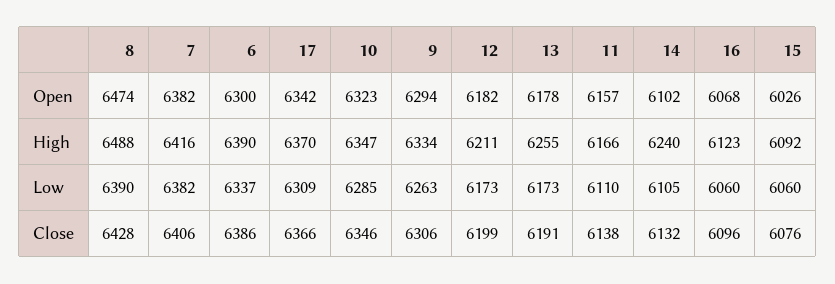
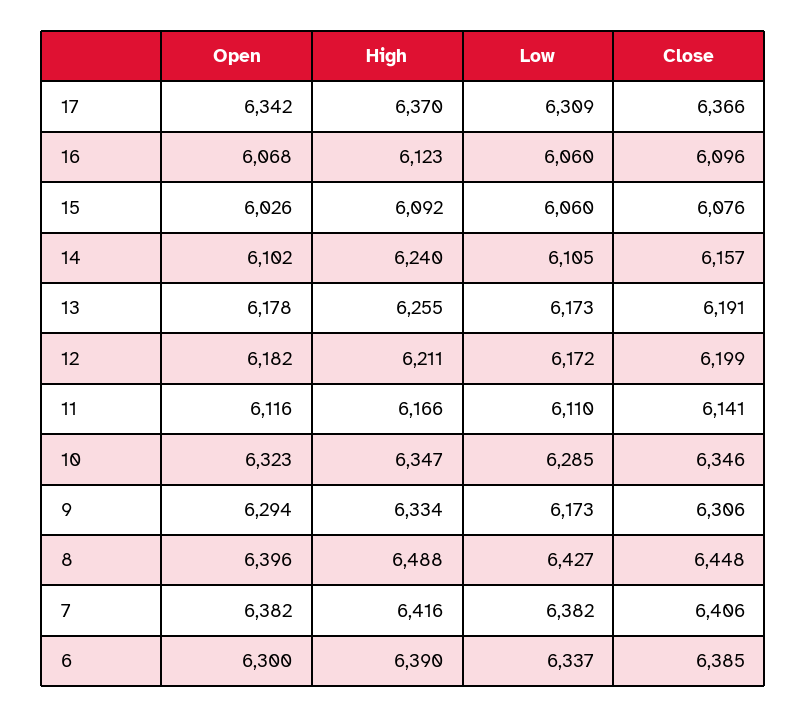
  {
    "8": {
-     "Open": 6474,
+     "Open": 6396,
      "High": 6488,
-     "Low": 6390,
+     "Low": 6427,
-     "Close": 6428
+     "Close": 6448
    },
    "7": {
      "Open": 6382,
      "High": 6416,
      "Low": 6382,
      "Close": 6406
    },
    "6": {
      "Open": 6300,
      "High": 6390,
      "Low": 6337,
-     "Close": 6386
+     "Close": 6385
    },
    "17": {
      "Open": 6342,
      "High": 6370,
      "Low": 6309,
      "Close": 6366
    },
    "10": {
      "Open": 6323,
      "High": 6347,
      "Low": 6285,
      "Close": 6346
    },
    "9": {
      "Open": 6294,
      "High": 6334,
-     "Low": 6263,
+     "Low": 6173,
      "Close": 6306
    },
    "12": {
      "Open": 6182,
      "High": 6211,
-     "Low": 6173,
+     "Low": 6172,
      "Close": 6199
    },
    "13": {
      "Open": 6178,
      "High": 6255,
      "Low": 6173,
      "Close": 6191
    },
    "11": {
-     "Open": 6157,
+     "Open": 6116,
      "High": 6166,
      "Low": 6110,
-     "Close": 6138
+     "Close": 6141
    },
    "14": {
      "Open": 6102,
      "High": 6240,
      "Low": 6105,
-     "Close": 6132
+     "Close": 6157
    },
    "16": {
      "Open": 6068,
      "High": 6123,
      "Low": 6060,
      "Close": 6096
    },
    "15": {
      "Open": 6026,
      "High": 6092,
      "Low": 6060,
      "Close": 6076
    }
  }

